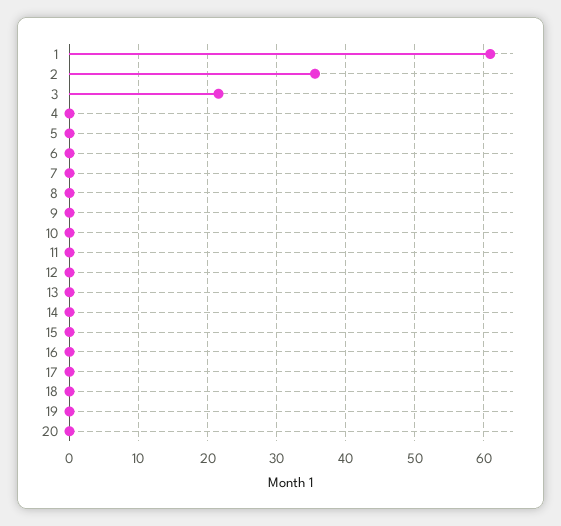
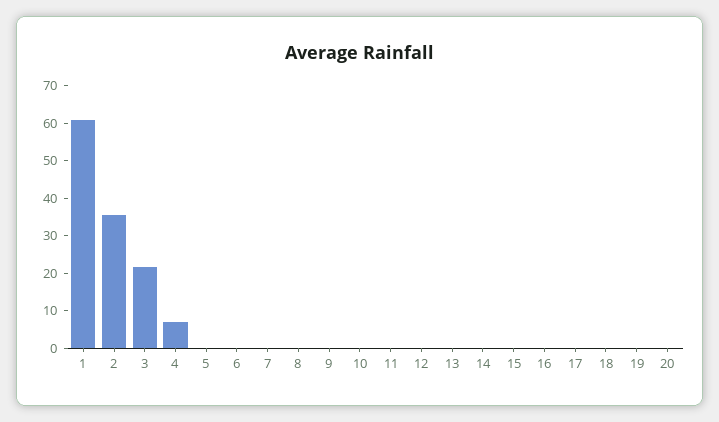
  {
    "1": 61,
    "2": 36,
    "3": 22,
-   "4": 0,
+   "4": 7.5,
    "5": 0,
    "6": 0,
    "7": 0,
    "8": 0,
    "9": 0,
    "10": 0,
    "11": 0,
    "12": 0,
    "13": 0,
    "14": 0,
    "15": 0,
    "16": 0,
    "17": 0,
    "18": 0,
    "19": 0,
    "20": 0
  }

